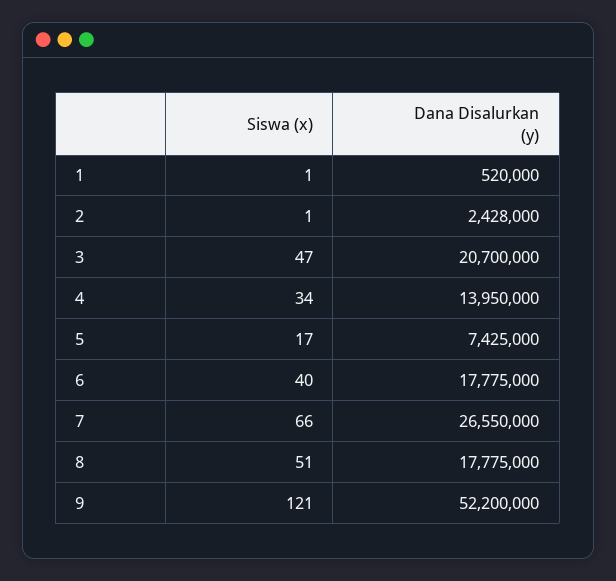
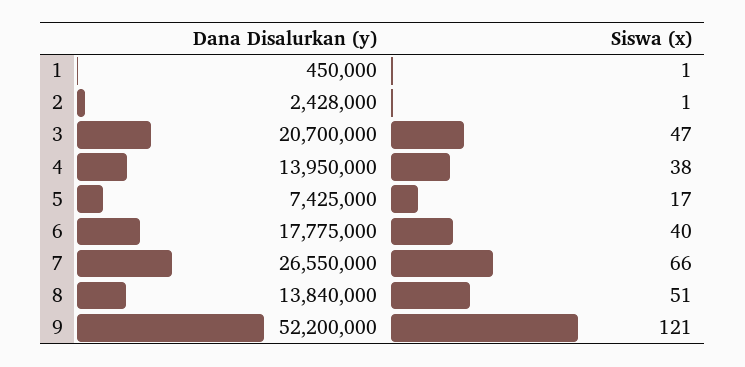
  {
    "Siswa (x)": {
      "1": 1,
      "2": 1,
      "3": 47,
-     "4": 34,
+     "4": 38,
      "5": 17,
      "6": 40,
      "7": 66,
      "8": 51,
      "9": 121
    },
    "Dana Disalurkan (y)": {
-     "1": 520000,
+     "1": 450000,
      "2": 2428000,
      "3": 20700000,
      "4": 13950000,
      "5": 7425000,
      "6": 17775000,
      "7": 26550000,
-     "8": 17775000,
+     "8": 13840000,
      "9": 52200000
    }
  }

